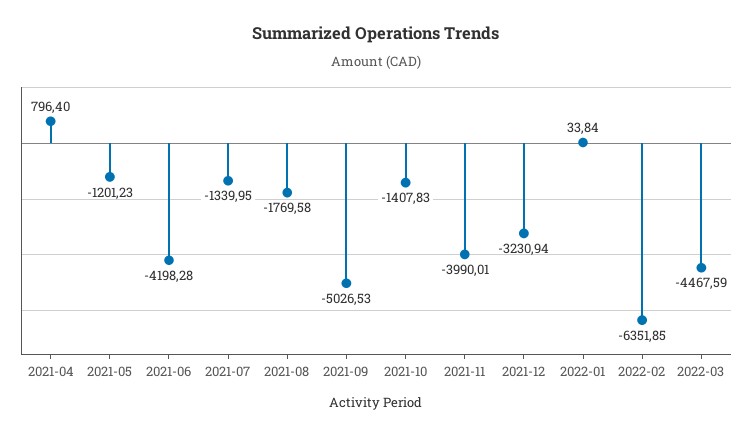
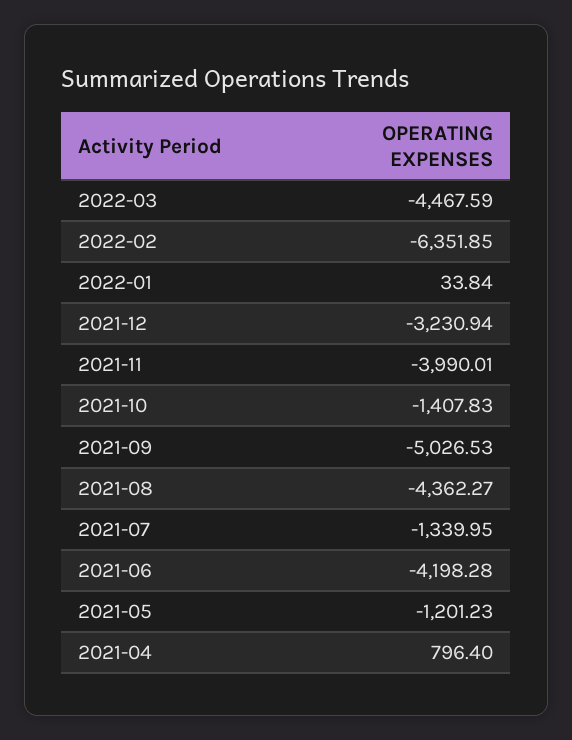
  {
    "2021-04": 796.4,
    "2021-05": -1201.23,
    "2021-06": -4198.28,
    "2021-07": -1339.95,
-   "2021-08": -1769.58,
+   "2021-08": -4362.27,
    "2021-09": -5026.53,
    "2021-10": -1407.83,
    "2021-11": -3990.01,
    "2021-12": -3230.94,
    "2022-01": 33.84,
    "2022-02": -6351.85,
    "2022-03": -4467.59
  }

